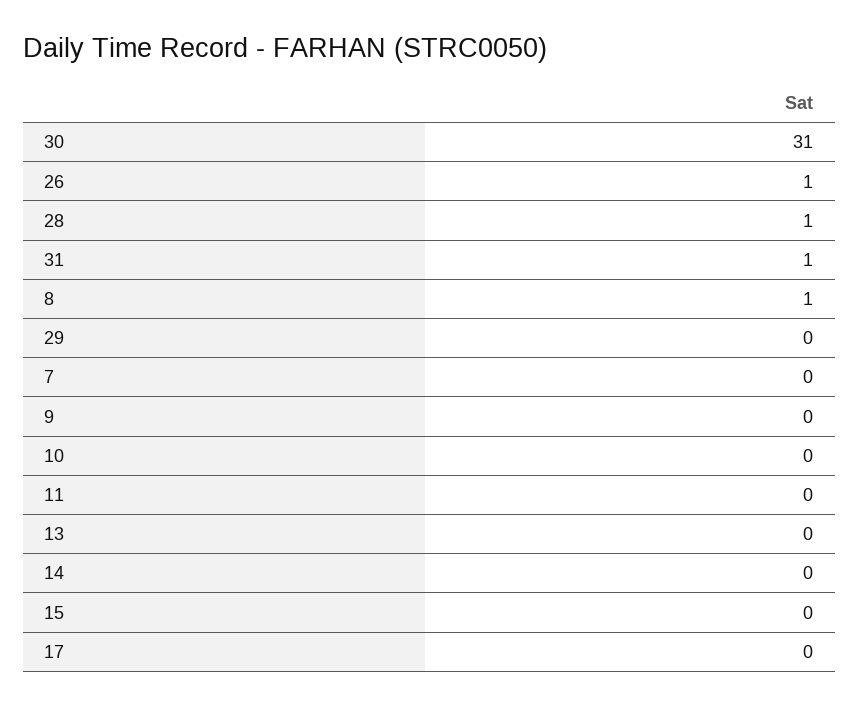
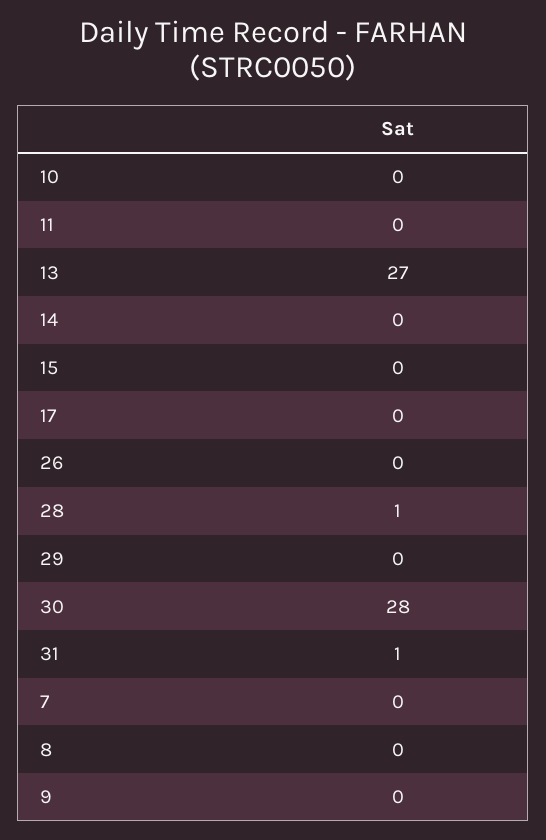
  {
-   "30": 31,
+   "30": 28,
-   "26": 1,
+   "26": 0,
    "28": 1,
    "31": 1,
-   "8": 1,
+   "8": 0,
    "29": 0,
    "7": 0,
    "9": 0,
    "10": 0,
    "11": 0,
-   "13": 0,
+   "13": 27,
    "14": 0,
    "15": 0,
    "17": 0
  }

